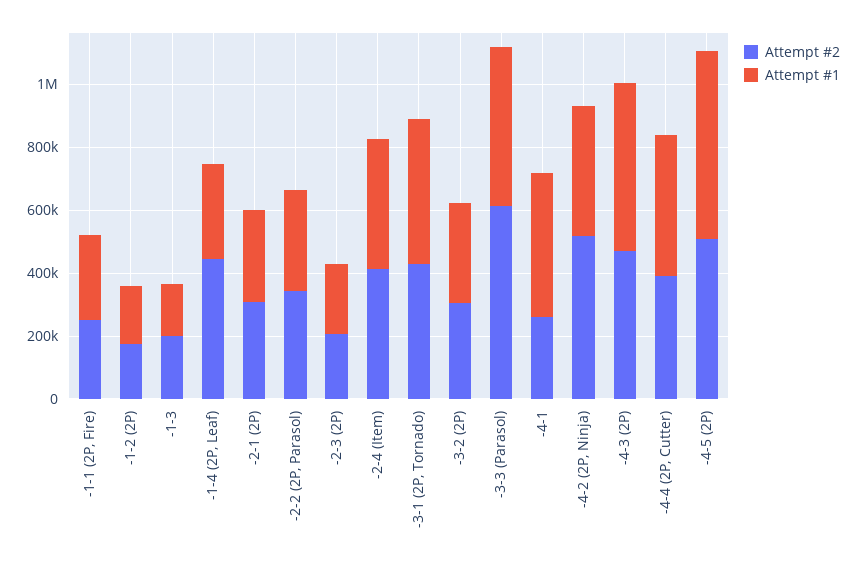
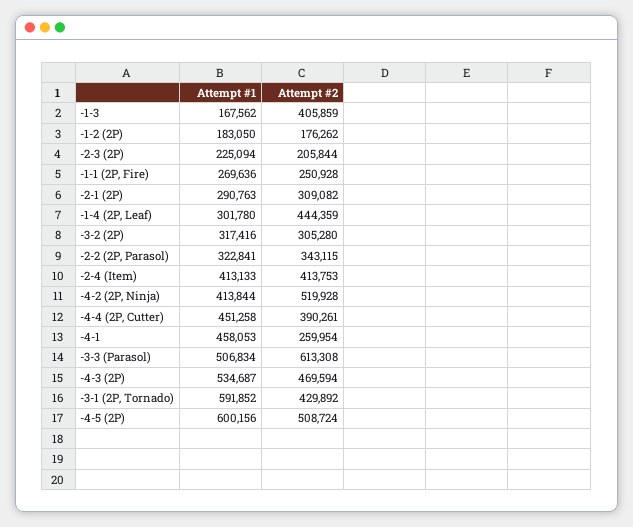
  {
    "Attempt #2": {
      "-1-1 (2P, Fire)": 250928,
      "-1-2 (2P)": 176262,
-     "-1-3": 200000,
+     "-1-3": 405859,
      "-1-4 (2P, Leaf)": 444359,
      "-2-1 (2P)": 309082,
      "-2-2 (2P, Parasol)": 343115,
      "-2-3 (2P)": 205844,
      "-2-4 (Item)": 413753,
      "-3-1 (2P, Tornado)": 429892,
      "-3-2 (2P)": 305280,
      "-3-3 (Parasol)": 613308,
      "-4-1": 259954,
      "-4-2 (2P, Ninja)": 519928,
      "-4-3 (2P)": 469594,
      "-4-4 (2P, Cutter)": 390261,
      "-4-5 (2P)": 508724
    },
    "Attempt #1": {
      "-1-1 (2P, Fire)": 269636,
      "-1-2 (2P)": 183050,
      "-1-3": 167562,
      "-1-4 (2P, Leaf)": 301780,
      "-2-1 (2P)": 290763,
      "-2-2 (2P, Parasol)": 322841,
      "-2-3 (2P)": 225094,
      "-2-4 (Item)": 413133,
-     "-3-1 (2P, Tornado)": 450000,
+     "-3-1 (2P, Tornado)": 591852,
      "-3-2 (2P)": 317416,
      "-3-3 (Parasol)": 506834,
      "-4-1": 458053,
      "-4-2 (2P, Ninja)": 413844,
      "-4-3 (2P)": 534687,
      "-4-4 (2P, Cutter)": 451258,
      "-4-5 (2P)": 600156
    }
  }

